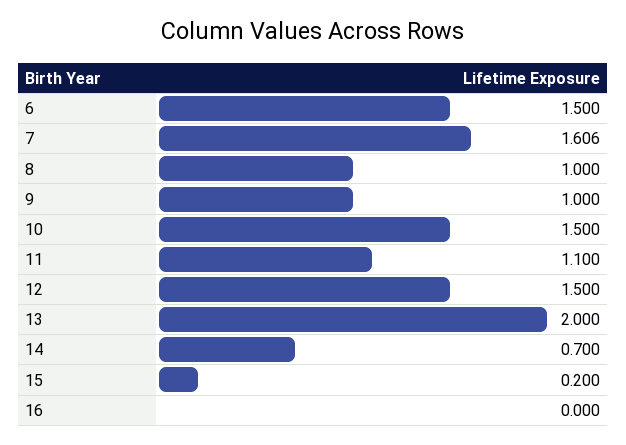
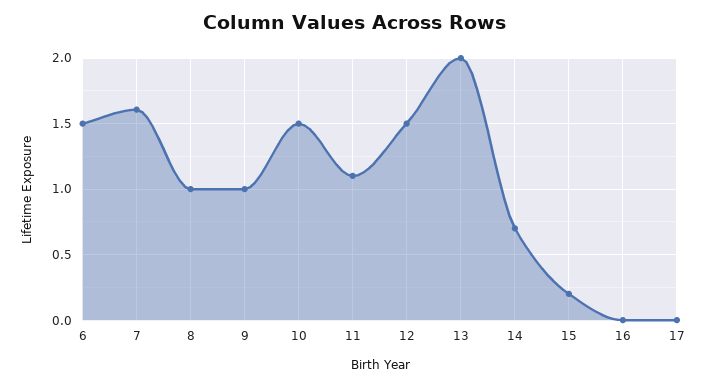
  {
    "6": 1.5,
    "7": 1.606,
    "8": 1,
    "9": 1,
    "10": 1.5,
    "11": 1.1,
    "12": 1.5,
    "13": 2,
    "14": 0.7,
    "15": 0.2,
-   "16": 0
+   "16": 0,
+   "17": 0
  }

